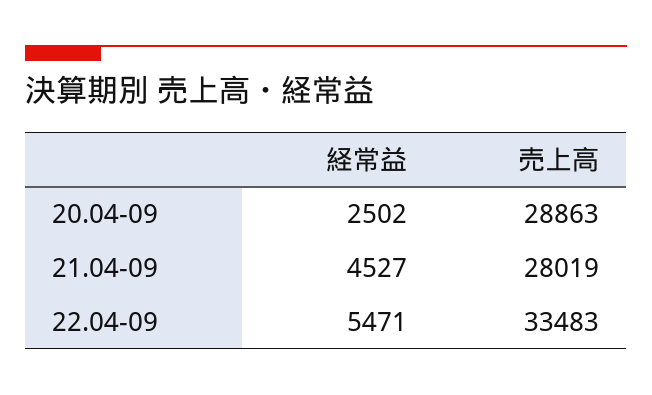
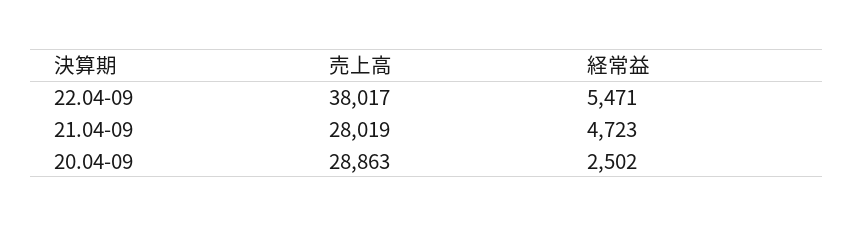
  {
    "経常益": {
      "20.04-09": 2502,
-     "21.04-09": 4527,
+     "21.04-09": 4723,
      "22.04-09": 5471
    },
    "売上高": {
      "20.04-09": 28863,
      "21.04-09": 28019,
-     "22.04-09": 33483
+     "22.04-09": 38017
    }
  }

